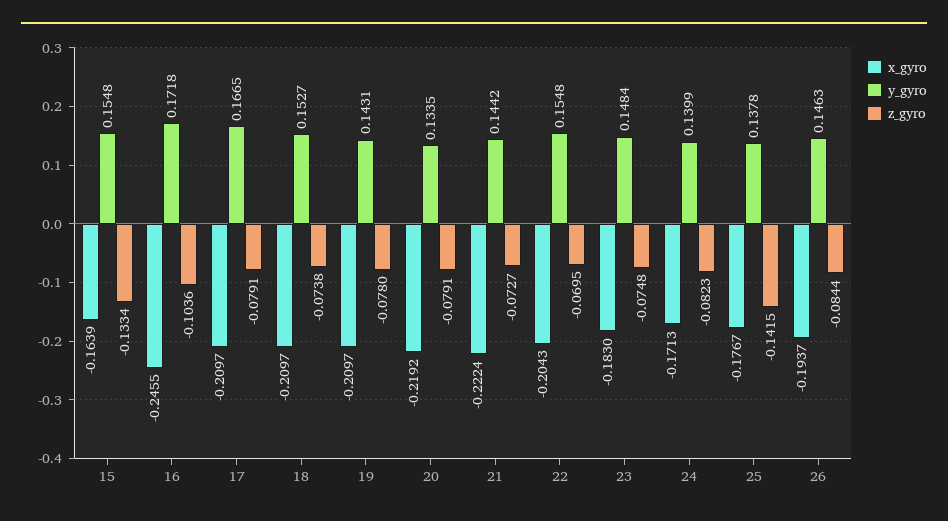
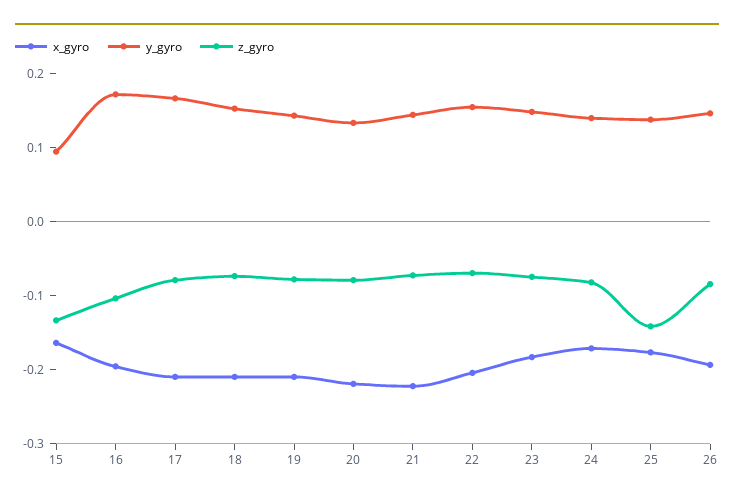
  {
    "x_gyro": {
      "15": -0.1639,
-     "16": -0.2455,
+     "16": -0.2,
      "17": -0.2097,
      "18": -0.2097,
      "19": -0.2097,
      "20": -0.2192,
      "21": -0.2224,
      "22": -0.2043,
      "23": -0.183,
      "24": -0.1713,
      "25": -0.1767,
      "26": -0.1937
    },
    "y_gyro": {
-     "15": 0.1548,
+     "15": 0.1,
      "16": 0.1718,
      "17": 0.1665,
      "18": 0.1527,
      "19": 0.1431,
      "20": 0.1335,
      "21": 0.1442,
      "22": 0.1548,
      "23": 0.1484,
      "24": 0.1399,
      "25": 0.1378,
      "26": 0.1463
    },
    "z_gyro": {
      "15": -0.1334,
      "16": -0.1036,
      "17": -0.0791,
      "18": -0.0738,
      "19": -0.078,
      "20": -0.0791,
      "21": -0.0727,
      "22": -0.0695,
      "23": -0.0748,
      "24": -0.0823,
      "25": -0.1415,
      "26": -0.0844
    }
  }

